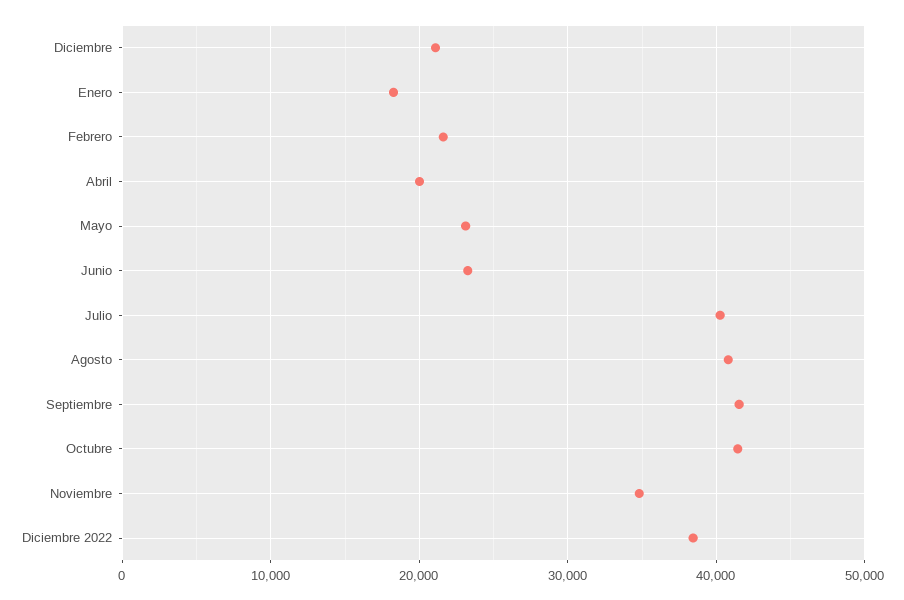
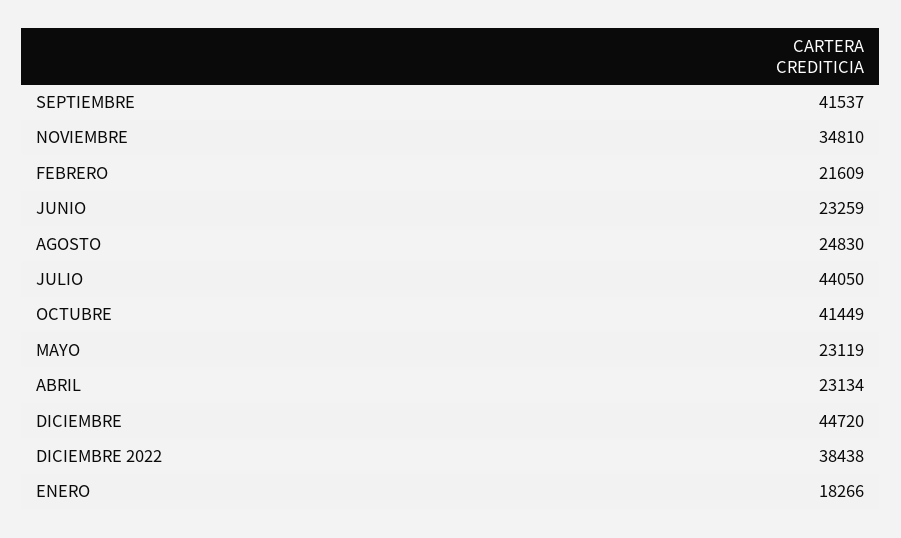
  {
-   "Diciembre": 21000,
+   "Diciembre": 44720,
    "Enero": 18266,
    "Febrero": 21609,
-   "Abril": 20000,
+   "Abril": 23134,
    "Mayo": 23119,
    "Junio": 23259,
-   "Julio": 40000,
+   "Julio": 44050,
-   "Agosto": 41000,
+   "Agosto": 24830,
    "Septiembre": 41537,
    "Octubre": 41449,
    "Noviembre": 34810,
    "Diciembre 2022": 38438
  }

